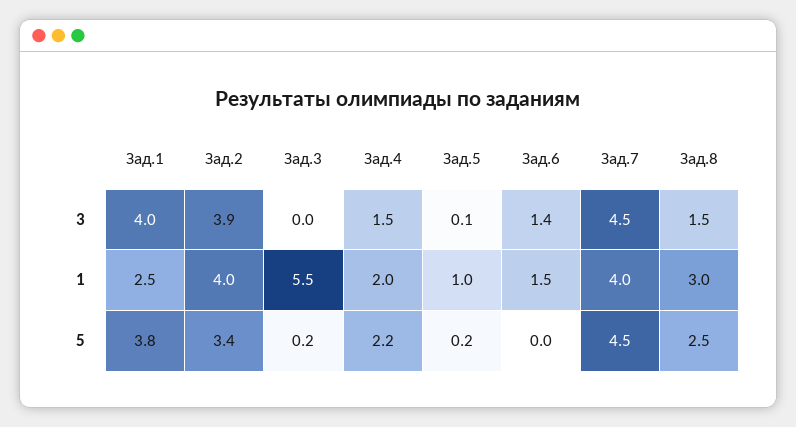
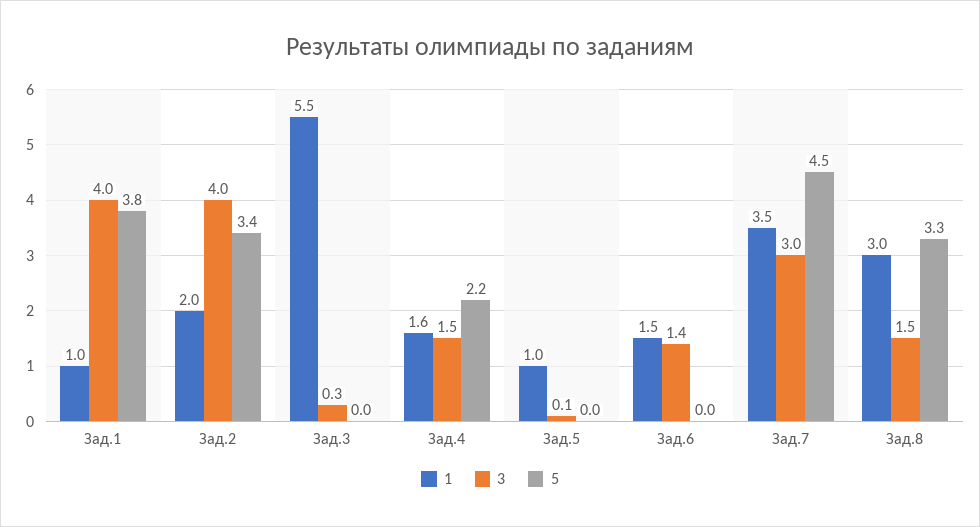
  {
    "3": {
      "Зад.1": 4,
-     "Зад.2": 3.9,
+     "Зад.2": 4,
-     "Зад.3": 0,
+     "Зад.3": 0.3,
      "Зад.4": 1.5,
      "Зад.5": 0.1,
      "Зад.6": 1.4,
-     "Зад.7": 4.5,
+     "Зад.7": 3,
      "Зад.8": 1.5
    },
    "1": {
-     "Зад.1": 2.5,
+     "Зад.1": 1,
-     "Зад.2": 4,
+     "Зад.2": 2,
      "Зад.3": 5.5,
-     "Зад.4": 2,
+     "Зад.4": 1.6,
      "Зад.5": 1,
      "Зад.6": 1.5,
-     "Зад.7": 4,
+     "Зад.7": 3.5,
      "Зад.8": 3
    },
    "5": {
      "Зад.1": 3.8,
      "Зад.2": 3.4,
-     "Зад.3": 0.2,
+     "Зад.3": 0,
      "Зад.4": 2.2,
-     "Зад.5": 0.2,
+     "Зад.5": 0,
      "Зад.6": 0,
      "Зад.7": 4.5,
-     "Зад.8": 2.5
+     "Зад.8": 3.3
    }
  }

